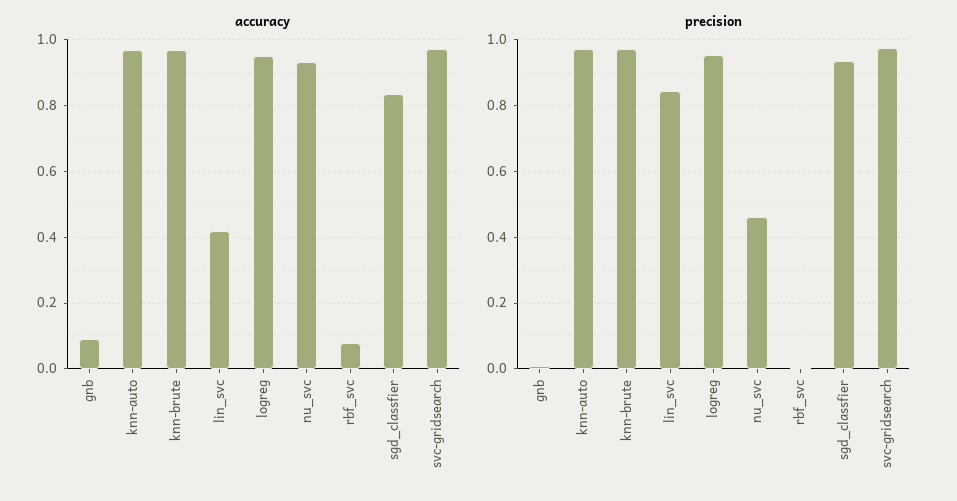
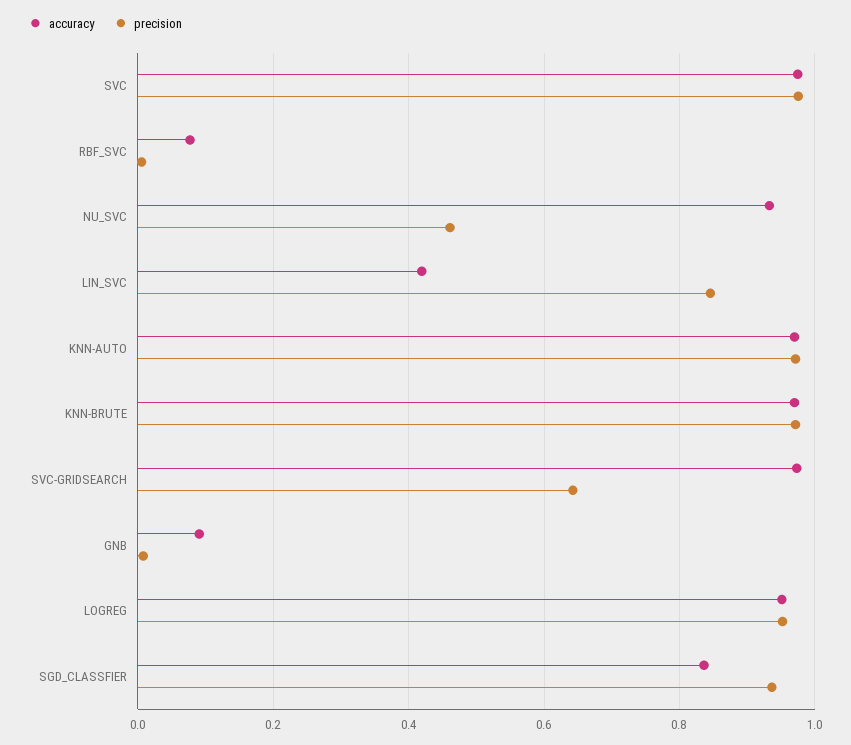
  {
    "accuracy": {
      "gnb": 0.1,
      "knn-auto": 0.96,
      "knn-brute": 0.96,
      "lin_svc": 0.42,
      "logreg": 0.96,
      "nu_svc": 0.94,
      "rbf_svc": 0.08,
      "sgd_classfier": 0.84,
-     "svc-gridsearch": 0.98
+     "svc-gridsearch": 0.98,
+     "SVC": 0.98
    },
    "precision": {
      "gnb": 0,
      "knn-auto": 0.98,
      "knn-brute": 0.98,
      "lin_svc": 0.84,
      "logreg": 0.96,
      "nu_svc": 0.46,
      "rbf_svc": 0,
      "sgd_classfier": 0.94,
-     "svc-gridsearch": 0.98
+     "svc-gridsearch": 0.64,
+     "SVC": 0.98
    }
  }

